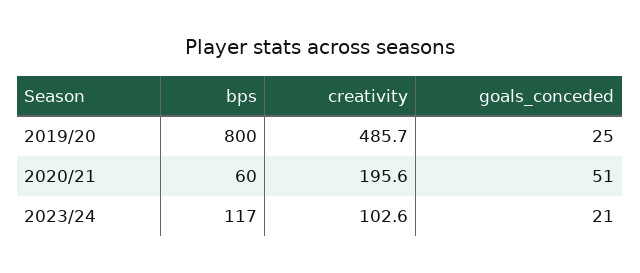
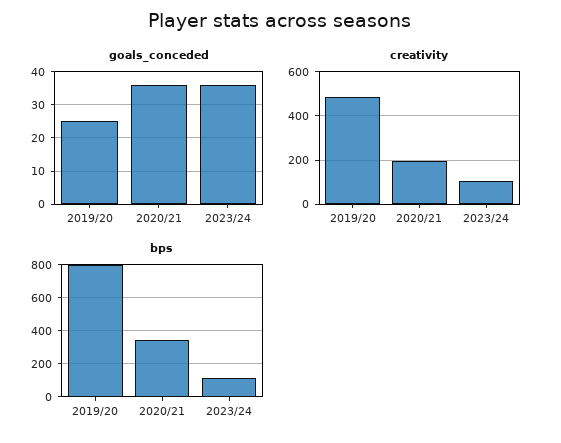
  {
    "bps": {
      "2019/20": 800,
-     "2020/21": 60,
+     "2020/21": 350,
      "2023/24": 117
    },
    "creativity": {
      "2019/20": 485.7,
      "2020/21": 195.6,
      "2023/24": 102.6
    },
    "goals_conceded": {
      "2019/20": 25,
-     "2020/21": 51,
+     "2020/21": 35,
-     "2023/24": 21
+     "2023/24": 35
    }
  }

